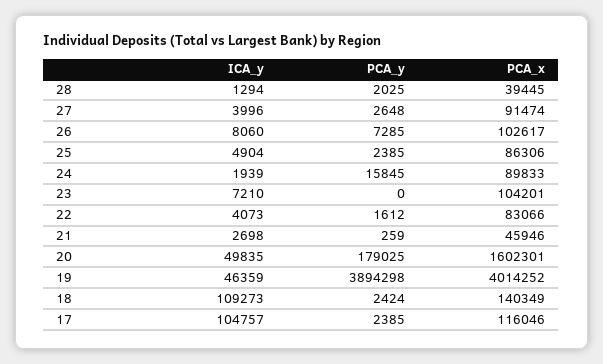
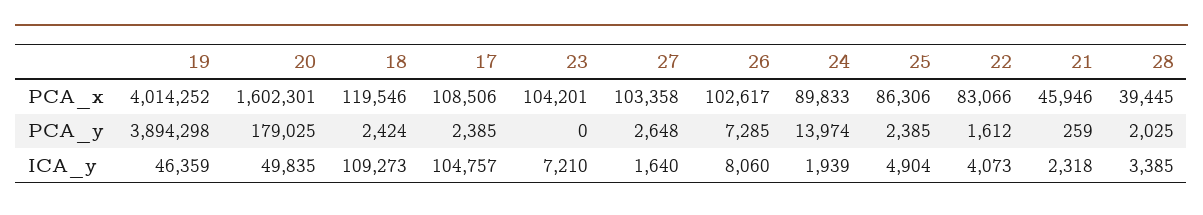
  {
    "ICA_y": {
-     "28": 1294,
+     "28": 3385,
-     "27": 3996,
+     "27": 1640,
      "26": 8060,
      "25": 4904,
      "24": 1939,
      "23": 7210,
      "22": 4073,
-     "21": 2698,
+     "21": 2318,
      "20": 49835,
      "19": 46359,
      "18": 109273,
      "17": 104757
    },
    "PCA_y": {
      "28": 2025,
      "27": 2648,
      "26": 7285,
      "25": 2385,
-     "24": 15845,
+     "24": 13974,
      "23": 0,
      "22": 1612,
      "21": 259,
      "20": 179025,
      "19": 3894298,
      "18": 2424,
      "17": 2385
    },
    "PCA_x": {
      "28": 39445,
-     "27": 91474,
+     "27": 103358,
      "26": 102617,
      "25": 86306,
      "24": 89833,
      "23": 104201,
      "22": 83066,
      "21": 45946,
      "20": 1602301,
      "19": 4014252,
-     "18": 140349,
+     "18": 119546,
-     "17": 116046
+     "17": 108506
    }
  }

